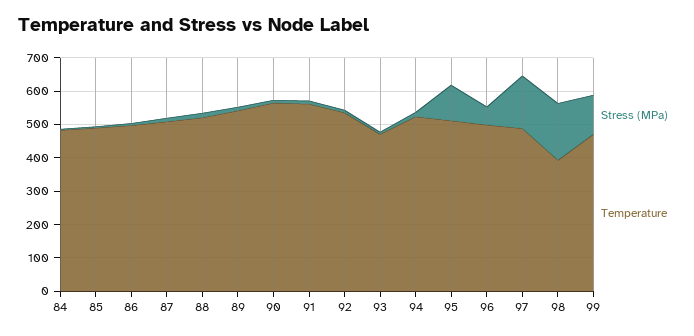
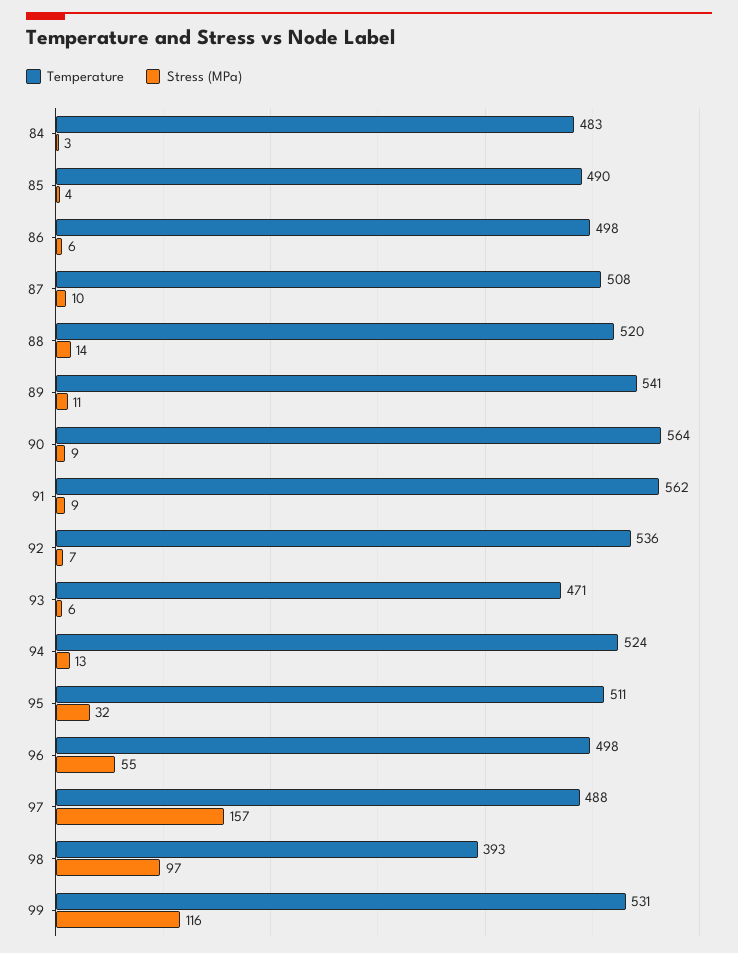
  {
    "Stress (MPa)": {
      "84": 3,
      "85": 4,
      "86": 6,
      "87": 10,
      "88": 14,
      "89": 11,
      "90": 9,
      "91": 9,
      "92": 7,
      "93": 6,
      "94": 13,
-     "95": 100,
+     "95": 32,
      "96": 55,
      "97": 157,
-     "98": 175,
+     "98": 97,
      "99": 116
    },
    "Temperature": {
      "84": 483,
      "85": 490,
      "86": 498,
      "87": 508,
      "88": 520,
      "89": 541,
      "90": 564,
      "91": 562,
      "92": 536,
      "93": 471,
      "94": 524,
      "95": 511,
      "96": 498,
      "97": 488,
      "98": 393,
-     "99": 475
+     "99": 531
    }
  }

